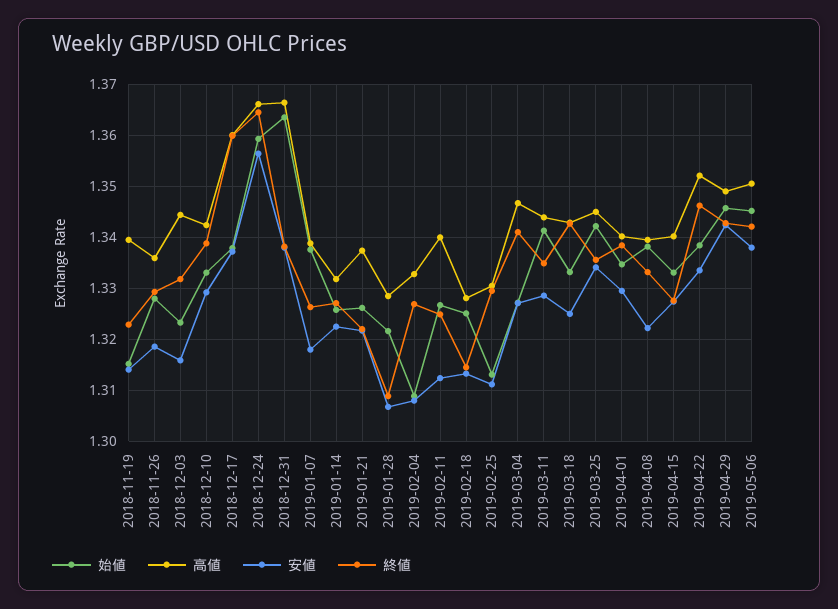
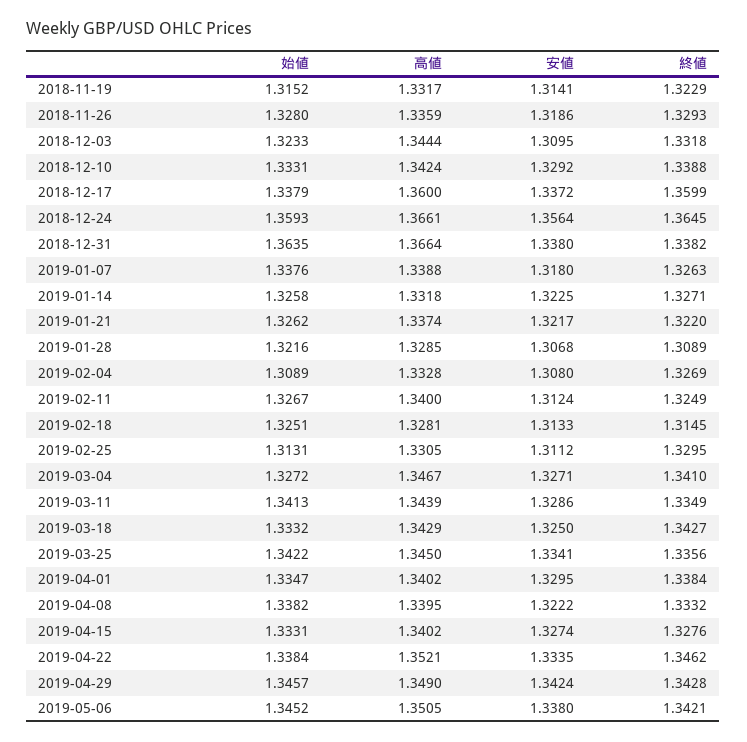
  {
    "始値": {
      "2018-11-19": 1.3152,
      "2018-11-26": 1.328,
      "2018-12-03": 1.3233,
      "2018-12-10": 1.3331,
      "2018-12-17": 1.3379,
      "2018-12-24": 1.3593,
      "2018-12-31": 1.3635,
      "2019-01-07": 1.3376,
      "2019-01-14": 1.3258,
      "2019-01-21": 1.3262,
      "2019-01-28": 1.3216,
      "2019-02-04": 1.3089,
      "2019-02-11": 1.3267,
      "2019-02-18": 1.3251,
      "2019-02-25": 1.3131,
      "2019-03-04": 1.3272,
      "2019-03-11": 1.3413,
      "2019-03-18": 1.3332,
      "2019-03-25": 1.3422,
      "2019-04-01": 1.3347,
      "2019-04-08": 1.3382,
      "2019-04-15": 1.3331,
      "2019-04-22": 1.3384,
      "2019-04-29": 1.3457,
      "2019-05-06": 1.3452
    },
    "高値": {
-     "2018-11-19": 1.34,
+     "2018-11-19": 1.3317,
      "2018-11-26": 1.3359,
      "2018-12-03": 1.3444,
      "2018-12-10": 1.3424,
      "2018-12-17": 1.36,
      "2018-12-24": 1.3661,
      "2018-12-31": 1.3664,
      "2019-01-07": 1.3388,
      "2019-01-14": 1.3318,
      "2019-01-21": 1.3374,
      "2019-01-28": 1.3285,
      "2019-02-04": 1.3328,
      "2019-02-11": 1.34,
      "2019-02-18": 1.3281,
      "2019-02-25": 1.3305,
      "2019-03-04": 1.3467,
      "2019-03-11": 1.3439,
      "2019-03-18": 1.3429,
      "2019-03-25": 1.345,
      "2019-04-01": 1.3402,
      "2019-04-08": 1.3395,
      "2019-04-15": 1.3402,
      "2019-04-22": 1.3521,
      "2019-04-29": 1.349,
      "2019-05-06": 1.3505
    },
    "安値": {
      "2018-11-19": 1.3141,
      "2018-11-26": 1.3186,
-     "2018-12-03": 1.316,
+     "2018-12-03": 1.3095,
      "2018-12-10": 1.3292,
      "2018-12-17": 1.3372,
      "2018-12-24": 1.3564,
      "2018-12-31": 1.338,
      "2019-01-07": 1.318,
      "2019-01-14": 1.3225,
      "2019-01-21": 1.3217,
      "2019-01-28": 1.3068,
      "2019-02-04": 1.308,
      "2019-02-11": 1.3124,
      "2019-02-18": 1.3133,
      "2019-02-25": 1.3112,
      "2019-03-04": 1.3271,
      "2019-03-11": 1.3286,
      "2019-03-18": 1.325,
      "2019-03-25": 1.3341,
      "2019-04-01": 1.3295,
      "2019-04-08": 1.3222,
      "2019-04-15": 1.3274,
      "2019-04-22": 1.3335,
      "2019-04-29": 1.3424,
      "2019-05-06": 1.338
    },
    "終値": {
      "2018-11-19": 1.3229,
      "2018-11-26": 1.3293,
      "2018-12-03": 1.3318,
      "2018-12-10": 1.3388,
      "2018-12-17": 1.3599,
      "2018-12-24": 1.3645,
      "2018-12-31": 1.3382,
      "2019-01-07": 1.3263,
      "2019-01-14": 1.3271,
      "2019-01-21": 1.322,
      "2019-01-28": 1.3089,
      "2019-02-04": 1.3269,
      "2019-02-11": 1.3249,
      "2019-02-18": 1.3145,
      "2019-02-25": 1.3295,
      "2019-03-04": 1.341,
      "2019-03-11": 1.3349,
      "2019-03-18": 1.3427,
      "2019-03-25": 1.3356,
      "2019-04-01": 1.3384,
      "2019-04-08": 1.3332,
      "2019-04-15": 1.3276,
      "2019-04-22": 1.3462,
      "2019-04-29": 1.3428,
      "2019-05-06": 1.3421
    }
  }

